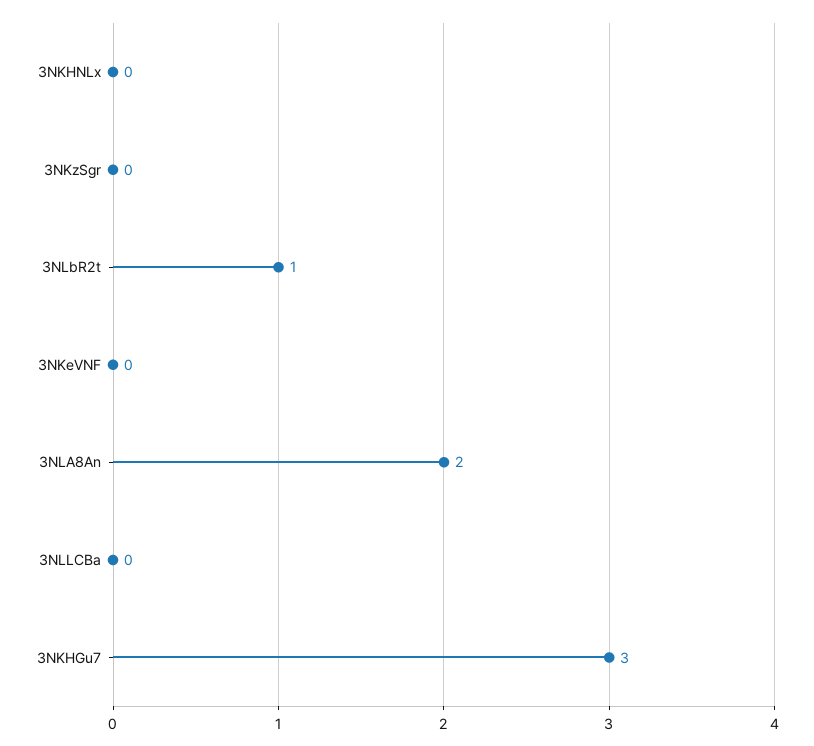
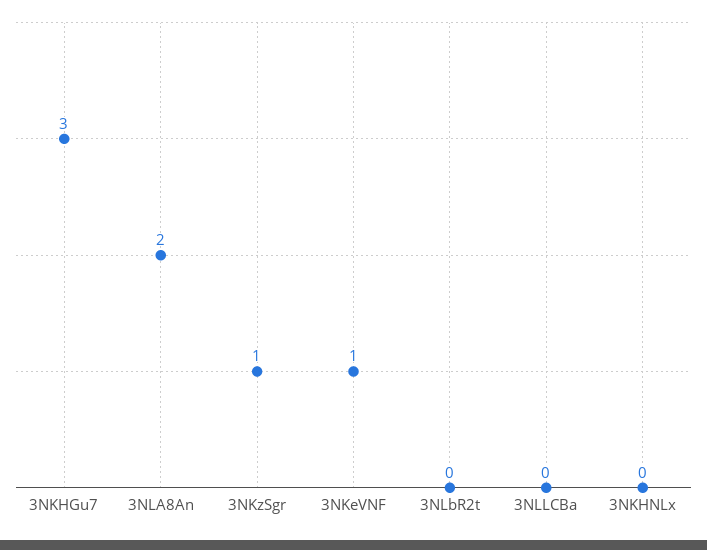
  {
    "3NKHNLx": 0,
-   "3NKzSgr": 0,
+   "3NKzSgr": 1,
-   "3NLbR2t": 1,
+   "3NLbR2t": 0,
-   "3NKeVNF": 0,
+   "3NKeVNF": 1,
    "3NLA8An": 2,
    "3NLLCBa": 0,
    "3NKHGu7": 3
  }

